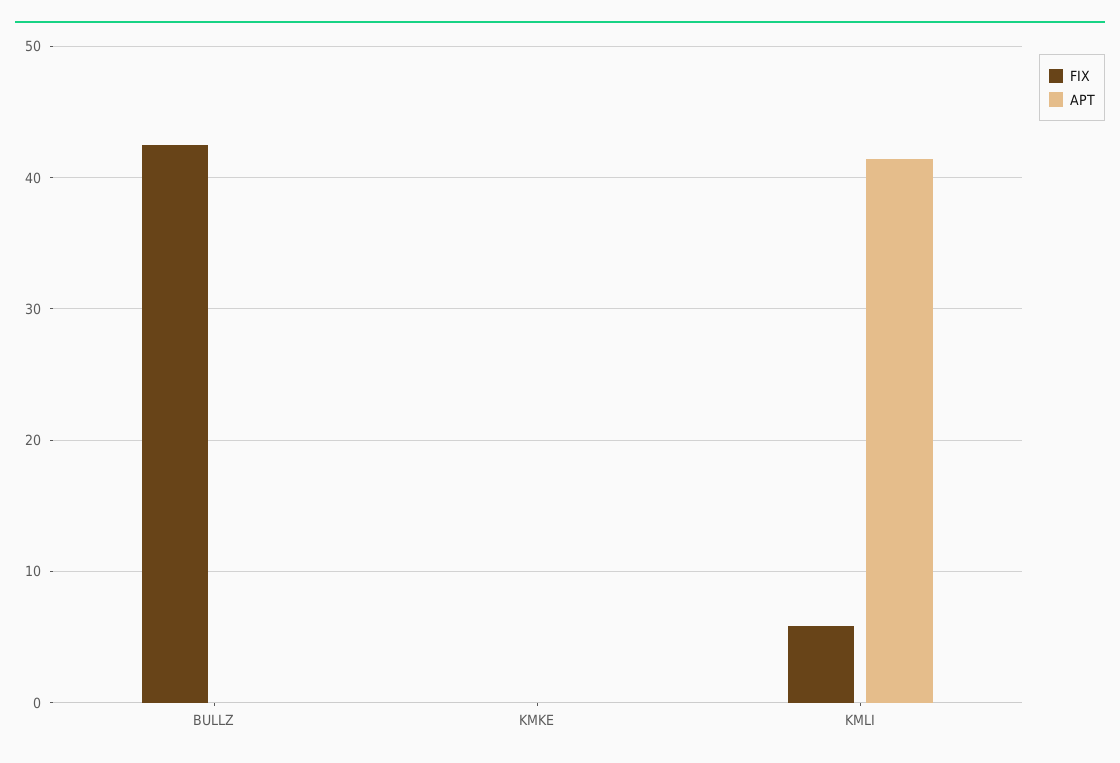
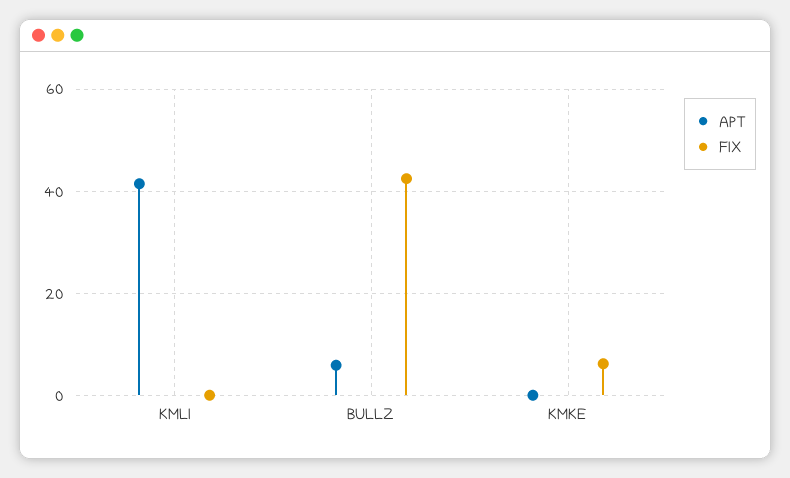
  {
    "FIX": {
      "BULLZ": 42,
-     "KMKE": 0,
+     "KMKE": 6,
-     "KMLI": 6
+     "KMLI": 0
    },
    "APT": {
-     "BULLZ": 0,
+     "BULLZ": 6,
      "KMKE": 0,
      "KMLI": 41
    }
  }

